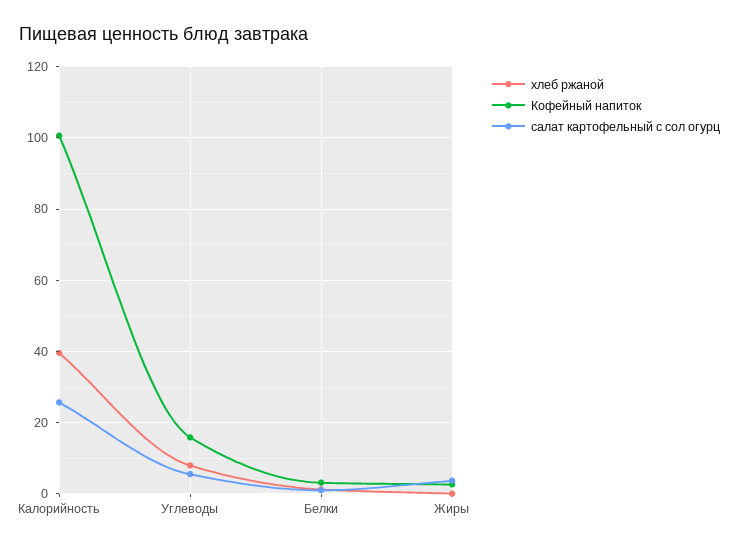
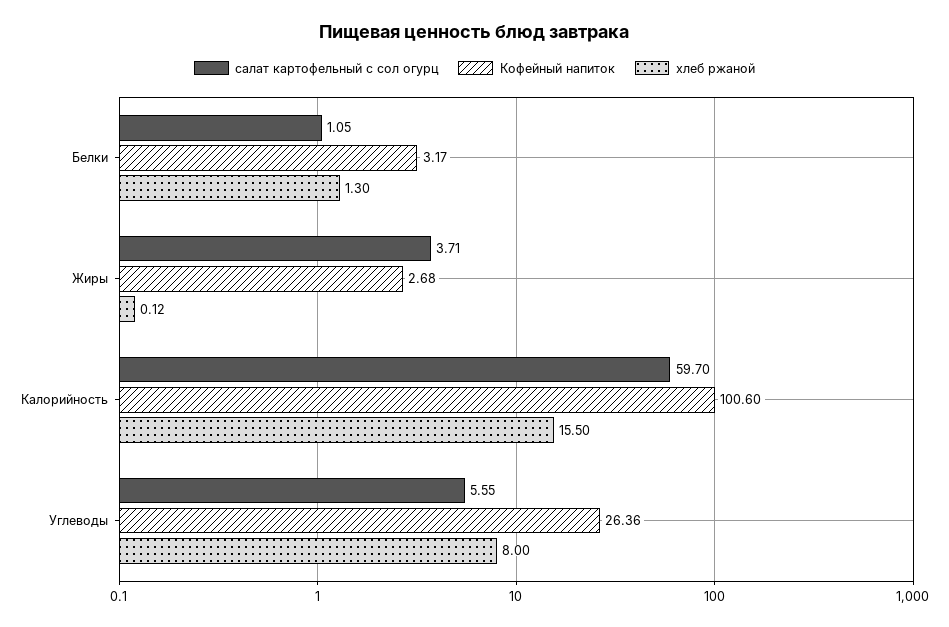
  {
    "хлеб ржаной": {
-     "Калорийность": 40,
+     "Калорийность": 15.5,
      "Углеводы": 8,
      "Белки": 1.3,
      "Жиры": 0.12
    },
    "Кофейный напиток": {
      "Калорийность": 100.6,
-     "Углеводы": 16,
+     "Углеводы": 26.36,
      "Белки": 3.17,
      "Жиры": 2.68
    },
    "салат картофельный с сол огурц": {
-     "Калорийность": 26,
+     "Калорийность": 59.7,
      "Углеводы": 5.55,
      "Белки": 1.05,
      "Жиры": 3.71
    }
  }

